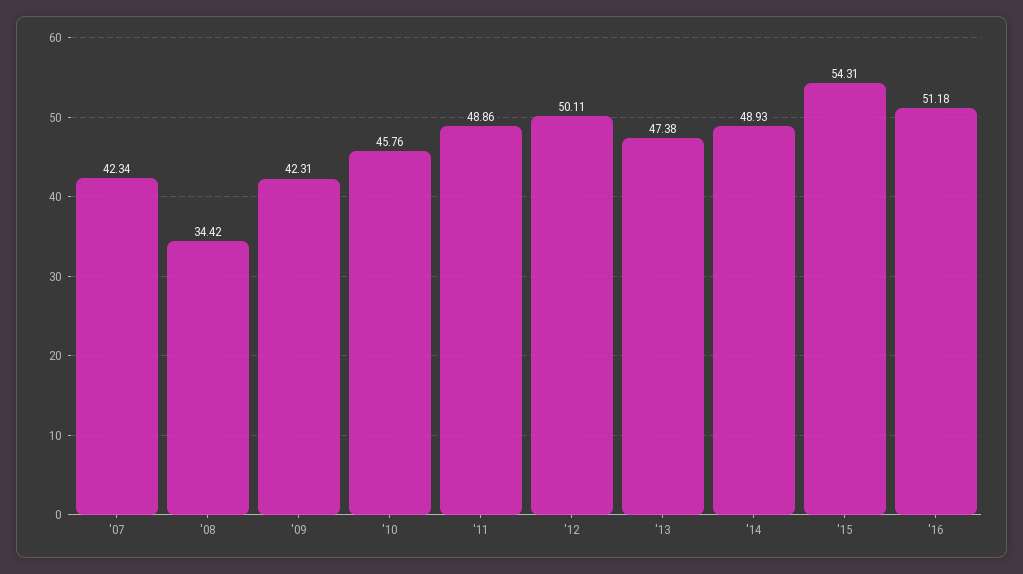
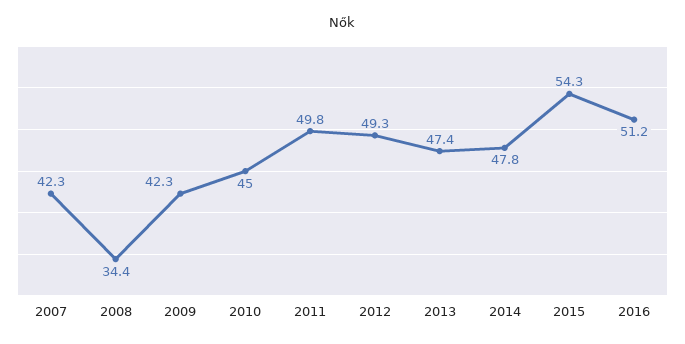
  {
    "'07": 42.34,
    "'08": 34.42,
    "'09": 42.31,
-   "'10": 45.76,
+   "'10": 45,
-   "'11": 48.86,
+   "'11": 49.8,
-   "'12": 50.11,
+   "'12": 49.3,
    "'13": 47.38,
-   "'14": 48.93,
+   "'14": 47.8,
    "'15": 54.31,
    "'16": 51.18
  }

